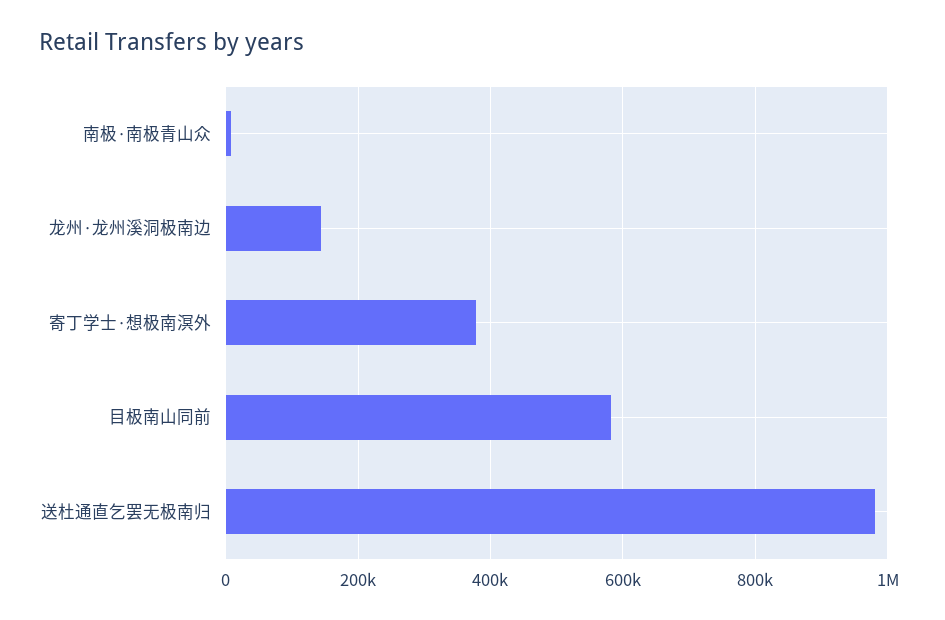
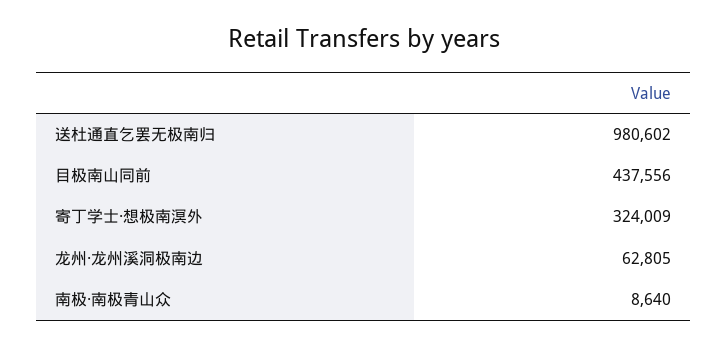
  {
    "南极·南极青山众": 8640,
-   "龙州·龙州溪洞极南边": 140000,
+   "龙州·龙州溪洞极南边": 62805,
-   "寄丁学士·想极南溟外": 380000,
+   "寄丁学士·想极南溟外": 324009,
-   "目极南山同前": 580000,
+   "目极南山同前": 437556,
    "送杜通直乞罢无极南归": 980602
  }

